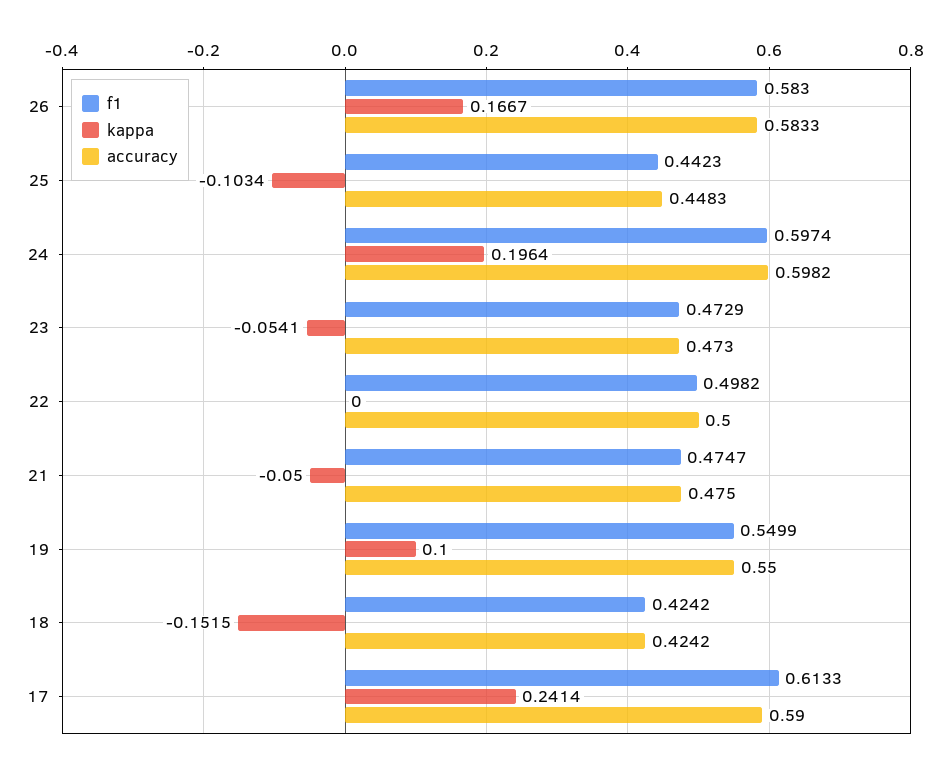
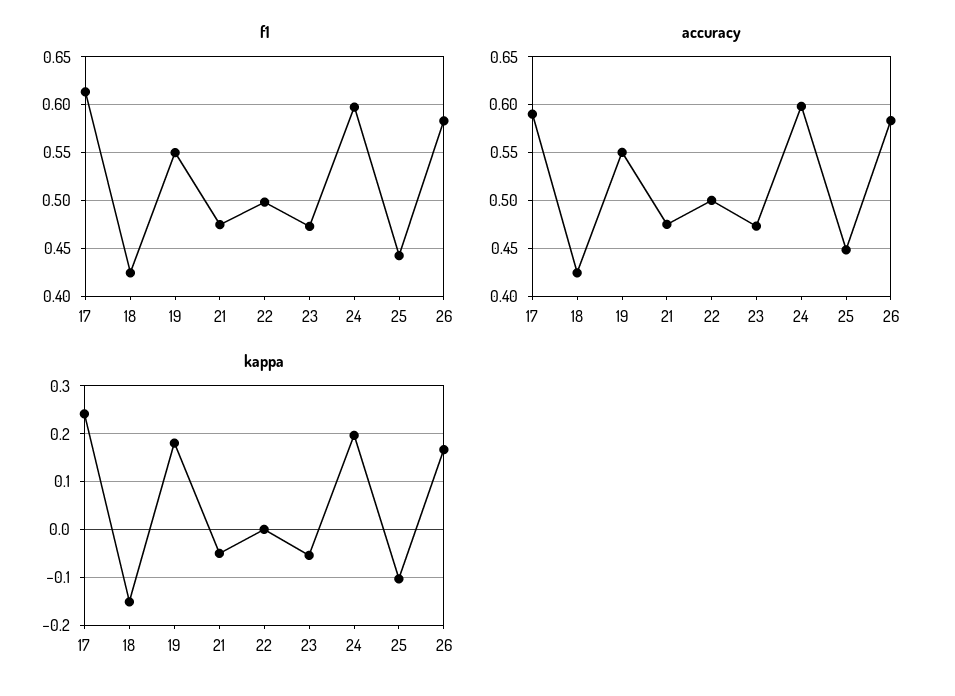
  {
    "f1": {
      "26": 0.583,
      "25": 0.4423,
      "24": 0.5974,
      "23": 0.4729,
      "22": 0.4982,
      "21": 0.4747,
      "19": 0.5499,
      "18": 0.4242,
      "17": 0.6133
    },
    "kappa": {
      "26": 0.1667,
      "25": -0.1034,
      "24": 0.1964,
      "23": -0.0541,
      "22": 0,
      "21": -0.05,
-     "19": 0.1,
+     "19": 0.18,
      "18": -0.1515,
      "17": 0.2414
    },
    "accuracy": {
      "26": 0.5833,
      "25": 0.4483,
      "24": 0.5982,
      "23": 0.473,
      "22": 0.5,
      "21": 0.475,
      "19": 0.55,
      "18": 0.4242,
      "17": 0.59
    }
  }

